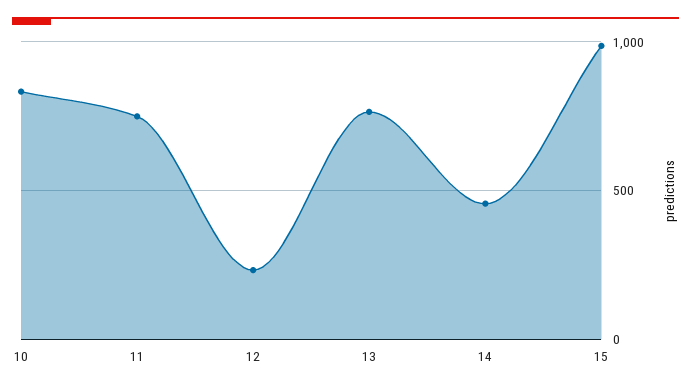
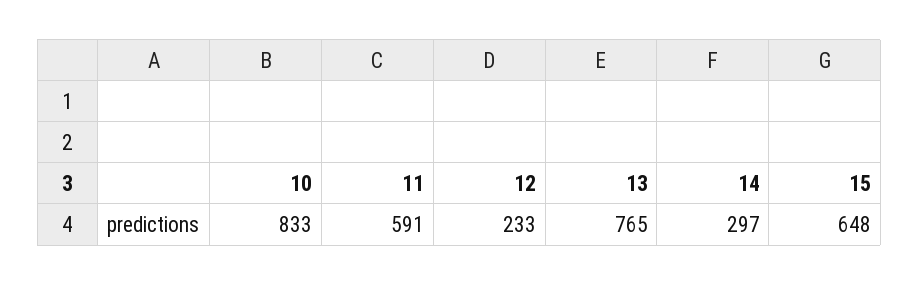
  {
    "10": 833,
-   "11": 750,
+   "11": 591,
    "12": 233,
    "13": 765,
-   "14": 450,
+   "14": 297,
-   "15": 1000
+   "15": 648
  }

